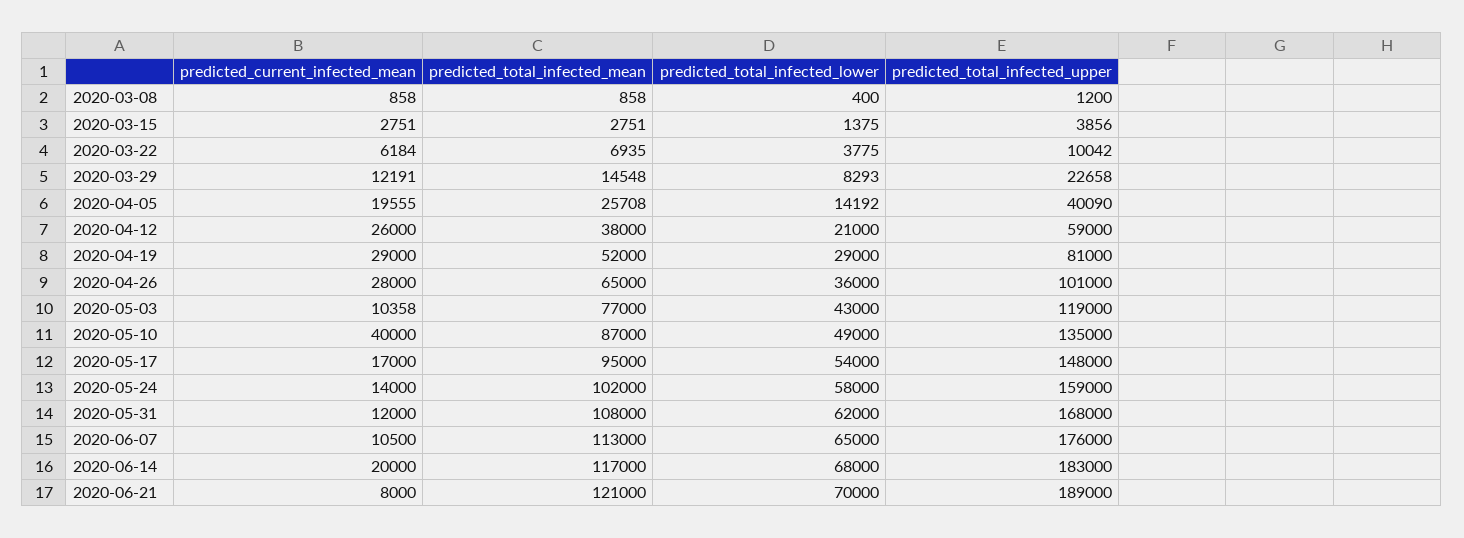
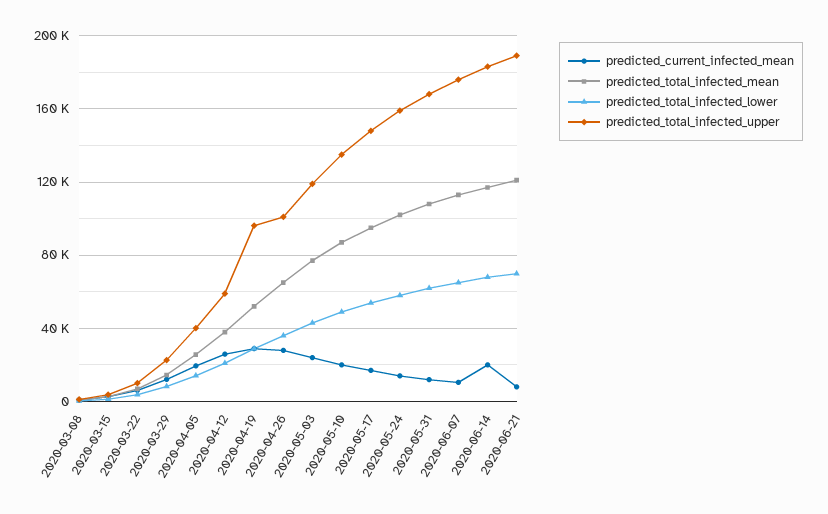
  {
    "predicted_current_infected_mean": {
      "2020-03-08": 858,
      "2020-03-15": 2751,
      "2020-03-22": 6184,
      "2020-03-29": 12191,
      "2020-04-05": 19555,
      "2020-04-12": 26000,
      "2020-04-19": 29000,
      "2020-04-26": 28000,
-     "2020-05-03": 10358,
+     "2020-05-03": 25000,
-     "2020-05-10": 40000,
+     "2020-05-10": 20000,
      "2020-05-17": 17000,
      "2020-05-24": 14000,
      "2020-05-31": 12000,
      "2020-06-07": 10500,
      "2020-06-14": 20000,
      "2020-06-21": 8000
    },
    "predicted_total_infected_mean": {
      "2020-03-08": 858,
      "2020-03-15": 2751,
      "2020-03-22": 6935,
      "2020-03-29": 14548,
      "2020-04-05": 25708,
      "2020-04-12": 38000,
      "2020-04-19": 52000,
      "2020-04-26": 65000,
      "2020-05-03": 77000,
      "2020-05-10": 87000,
      "2020-05-17": 95000,
      "2020-05-24": 102000,
      "2020-05-31": 108000,
      "2020-06-07": 113000,
      "2020-06-14": 117000,
      "2020-06-21": 121000
    },
    "predicted_total_infected_lower": {
      "2020-03-08": 400,
      "2020-03-15": 1375,
      "2020-03-22": 3775,
      "2020-03-29": 8293,
      "2020-04-05": 14192,
      "2020-04-12": 21000,
      "2020-04-19": 29000,
      "2020-04-26": 36000,
      "2020-05-03": 43000,
      "2020-05-10": 49000,
      "2020-05-17": 54000,
      "2020-05-24": 58000,
      "2020-05-31": 62000,
      "2020-06-07": 65000,
      "2020-06-14": 68000,
      "2020-06-21": 70000
    },
    "predicted_total_infected_upper": {
      "2020-03-08": 1200,
      "2020-03-15": 3856,
      "2020-03-22": 10042,
      "2020-03-29": 22658,
      "2020-04-05": 40090,
      "2020-04-12": 59000,
-     "2020-04-19": 81000,
+     "2020-04-19": 95000,
      "2020-04-26": 101000,
      "2020-05-03": 119000,
      "2020-05-10": 135000,
      "2020-05-17": 148000,
      "2020-05-24": 159000,
      "2020-05-31": 168000,
      "2020-06-07": 176000,
      "2020-06-14": 183000,
      "2020-06-21": 189000
    }
  }

